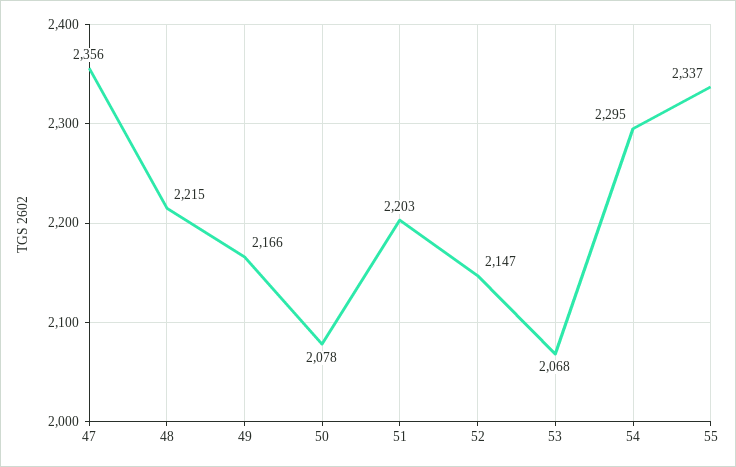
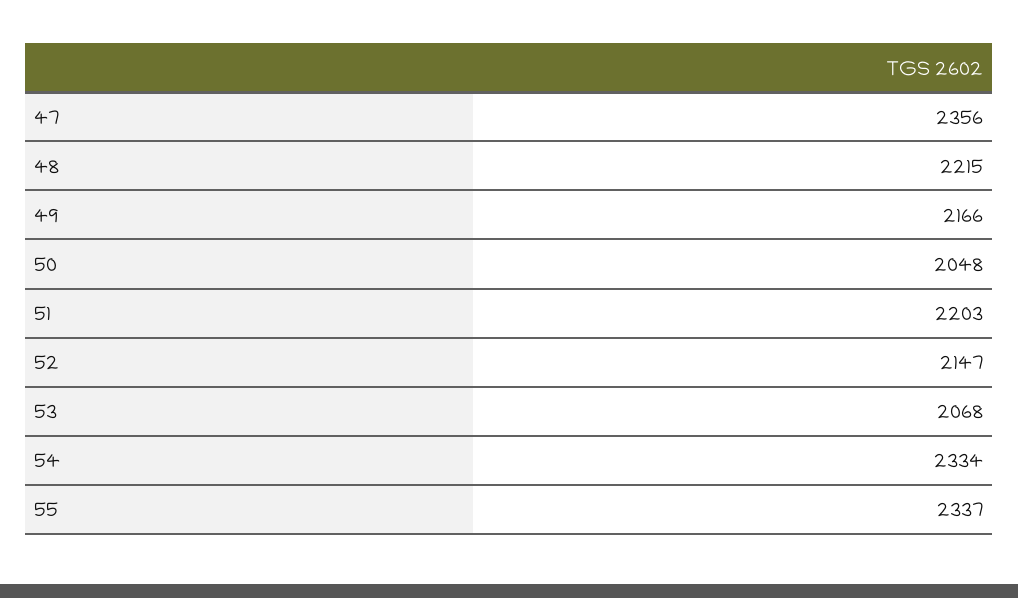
  {
    "47": 2356,
    "48": 2215,
    "49": 2166,
-   "50": 2078,
+   "50": 2048,
    "51": 2203,
    "52": 2147,
    "53": 2068,
-   "54": 2295,
+   "54": 2334,
    "55": 2337
  }

